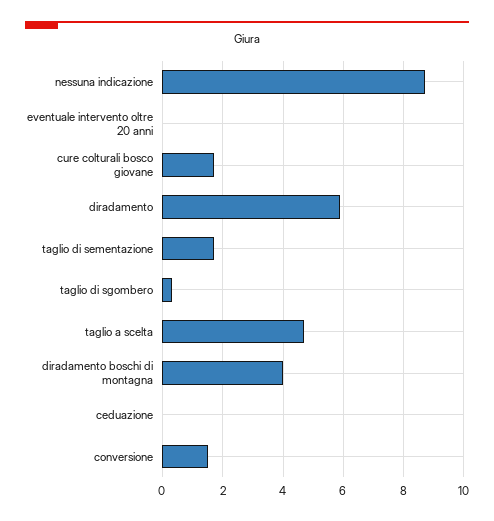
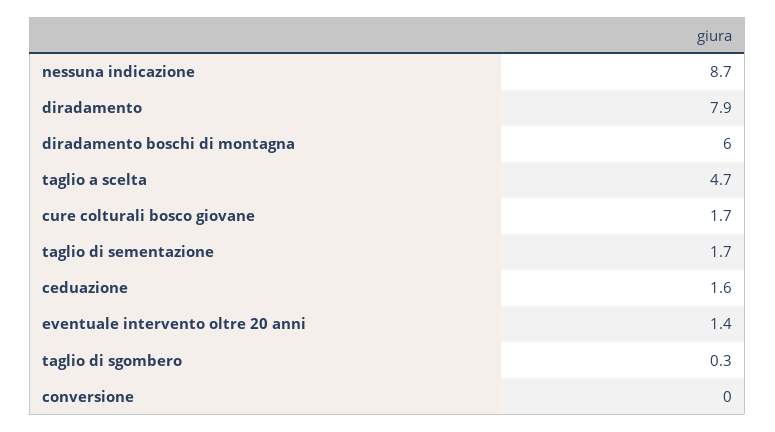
  {
    "nessuna indicazione": 8.7,
-   "eventuale intervento oltre 20 anni": 0,
+   "eventuale intervento oltre 20 anni": 1.4,
    "cure colturali bosco giovane": 1.7,
-   "diradamento": 6,
+   "diradamento": 7.9,
    "taglio di sementazione": 1.7,
    "taglio di sgombero": 0.3,
    "taglio a scelta": 4.7,
-   "diradamento boschi di montagna": 4,
+   "diradamento boschi di montagna": 6,
-   "ceduazione": 0,
+   "ceduazione": 1.6,
-   "conversione": 1.5
+   "conversione": 0
  }

